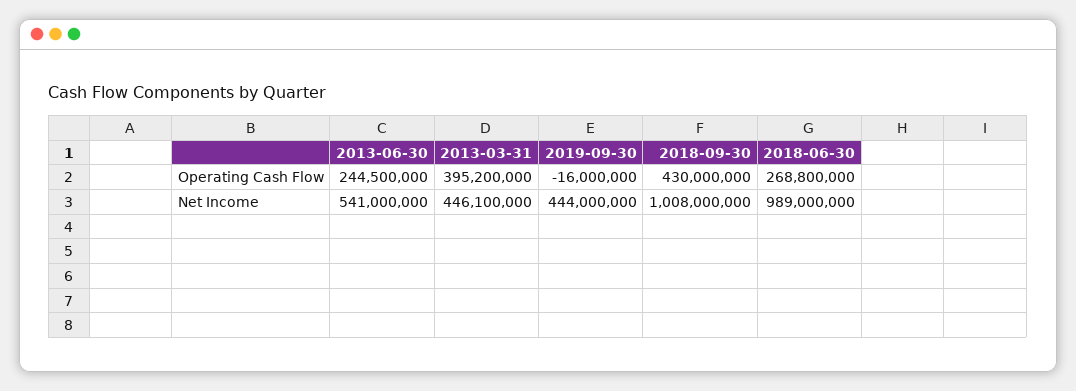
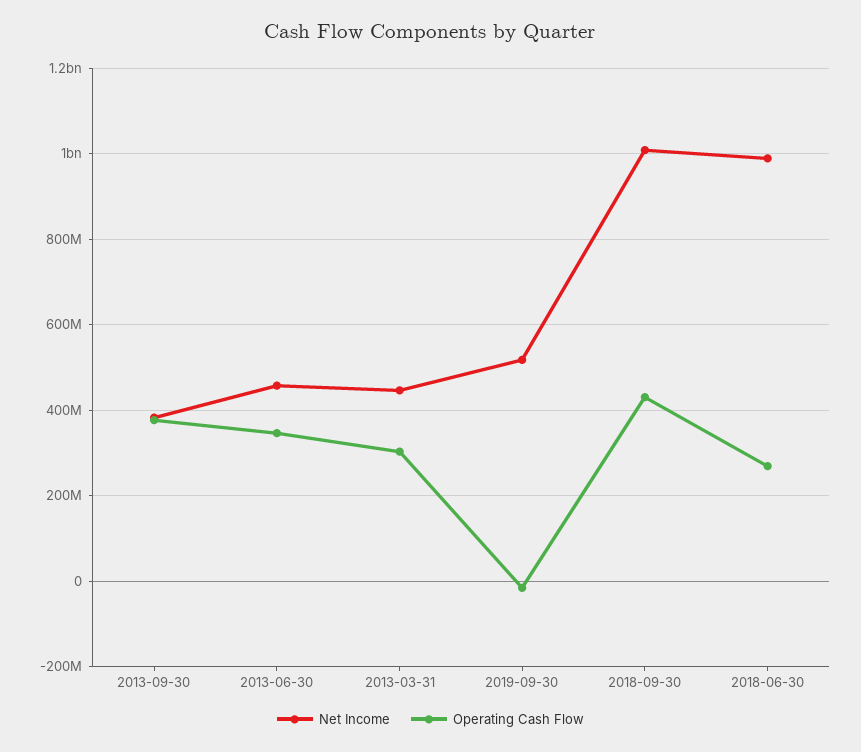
  {
    "Operating Cash Flow": {
-     "2013-06-30": 244500000,
+     "2013-06-30": 340000000,
-     "2013-03-31": 395200000,
+     "2013-03-31": 300000000,
      "2019-09-30": -16000000,
      "2018-09-30": 430000000,
-     "2018-06-30": 268800000
+     "2018-06-30": 268800000,
+     "2013-09-30": 380000000
    },
    "Net Income": {
-     "2013-06-30": 541000000,
+     "2013-06-30": 460000000,
      "2013-03-31": 446100000,
-     "2019-09-30": 444000000,
+     "2019-09-30": 520000000,
      "2018-09-30": 1008000000,
-     "2018-06-30": 989000000
+     "2018-06-30": 989000000,
+     "2013-09-30": 380000000
    }
  }

